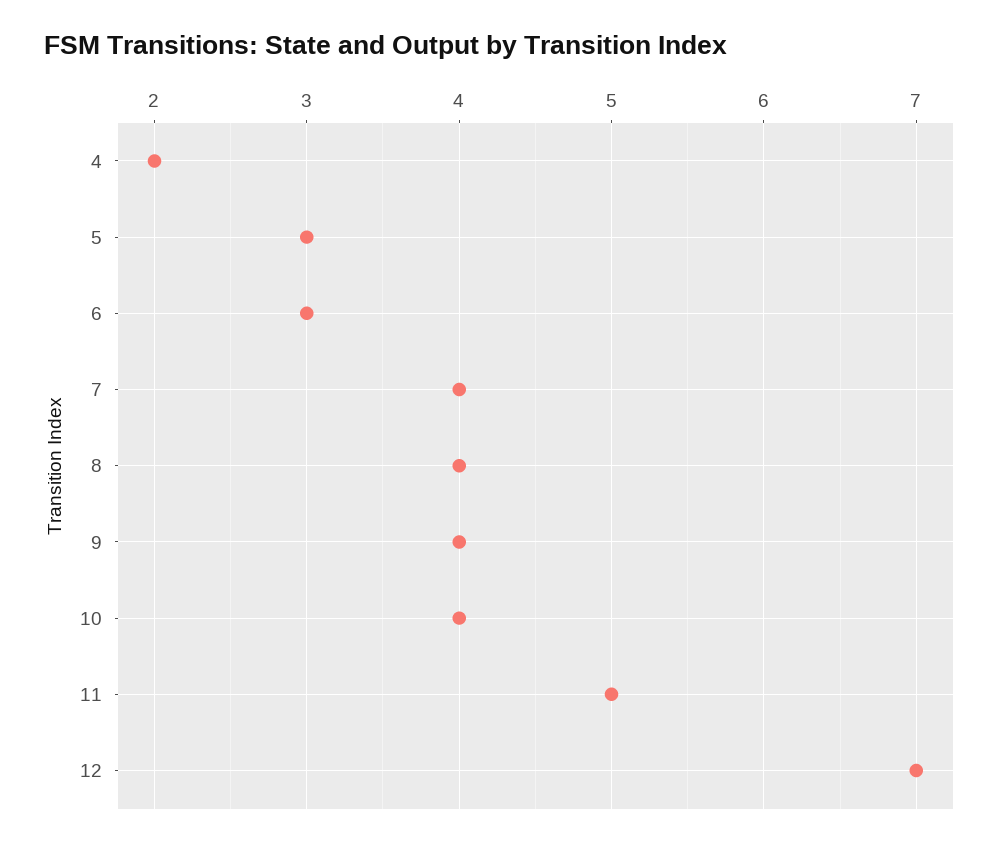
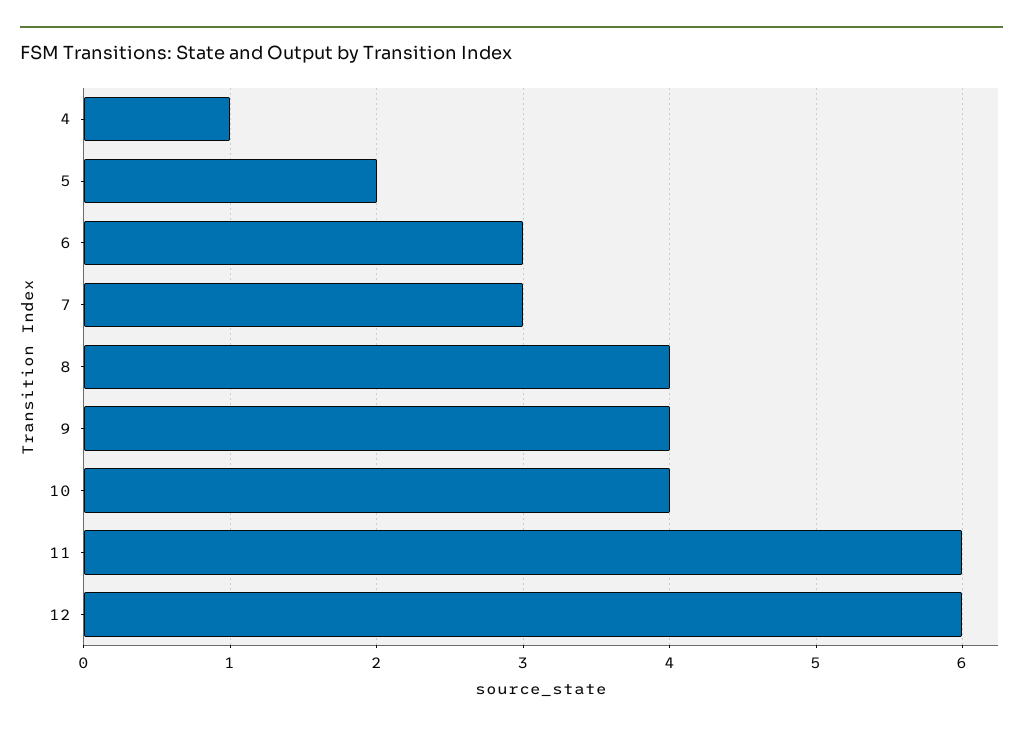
  {
-   "4": 2,
+   "4": 1,
-   "5": 3,
+   "5": 2,
    "6": 3,
-   "7": 4,
+   "7": 3,
    "8": 4,
    "9": 4,
    "10": 4,
-   "11": 5,
+   "11": 6,
-   "12": 7
+   "12": 6
  }

